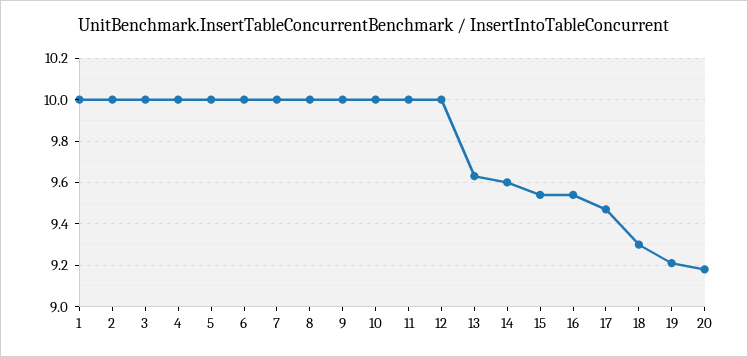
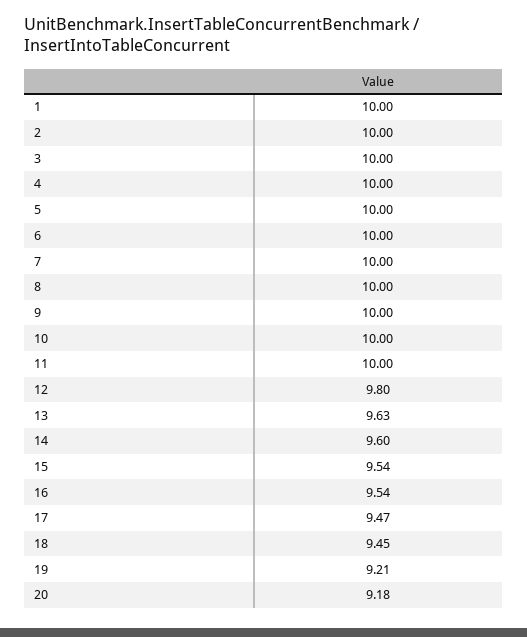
  {
    "1": 10,
    "2": 10,
    "3": 10,
    "4": 10,
    "5": 10,
    "6": 10,
    "7": 10,
    "8": 10,
    "9": 10,
    "10": 10,
    "11": 10,
-   "12": 10,
+   "12": 9.8,
    "13": 9.63,
    "14": 9.6,
    "15": 9.54,
    "16": 9.54,
    "17": 9.47,
-   "18": 9.3,
+   "18": 9.45,
    "19": 9.21,
    "20": 9.18
  }

